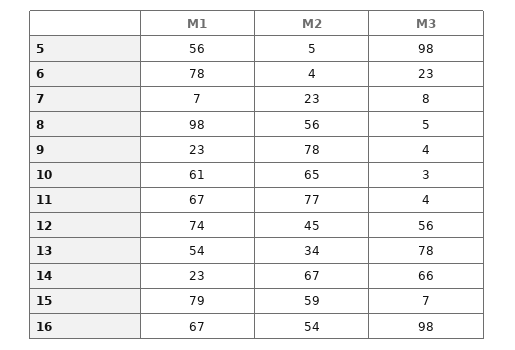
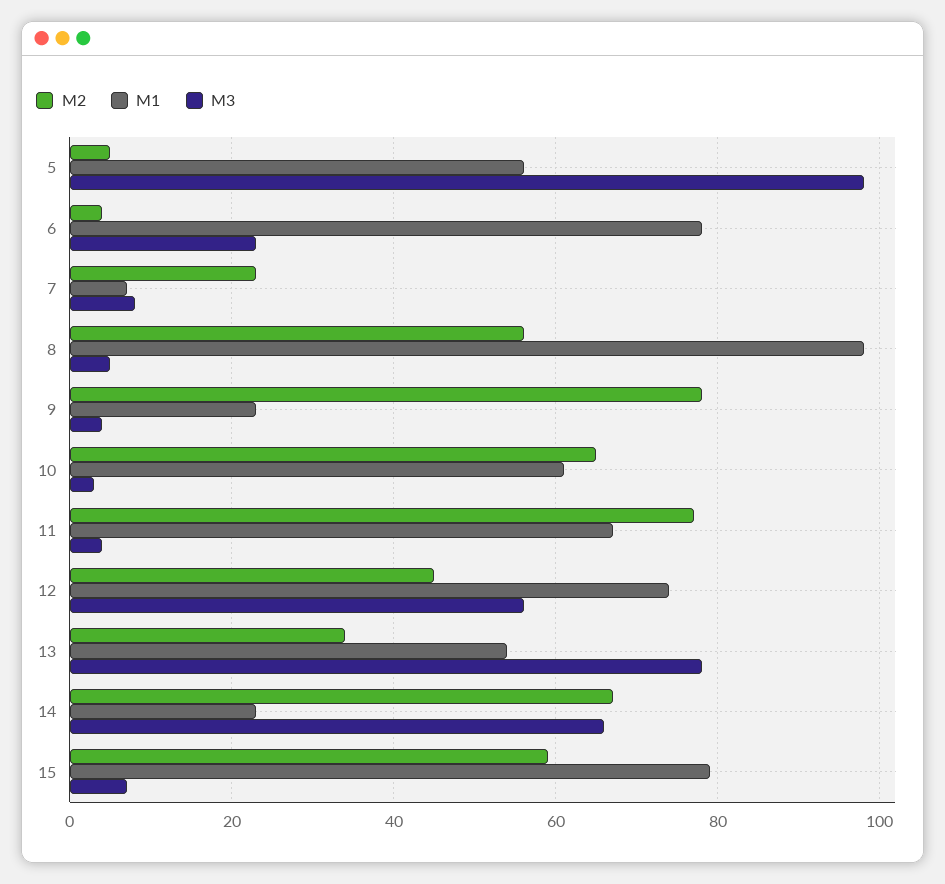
  {
    "M1": {
      "5": 56,
      "6": 78,
      "7": 7,
      "8": 98,
      "9": 23,
      "10": 61,
      "11": 67,
      "12": 74,
      "13": 54,
      "14": 23,
-     "15": 79,
+     "15": 79
-     "16": 67
    },
    "M2": {
      "5": 5,
      "6": 4,
      "7": 23,
      "8": 56,
      "9": 78,
      "10": 65,
      "11": 77,
      "12": 45,
      "13": 34,
      "14": 67,
-     "15": 59,
+     "15": 59
-     "16": 54
    },
    "M3": {
      "5": 98,
      "6": 23,
      "7": 8,
      "8": 5,
      "9": 4,
      "10": 3,
      "11": 4,
      "12": 56,
      "13": 78,
      "14": 66,
-     "15": 7,
+     "15": 7
-     "16": 98
    }
  }

